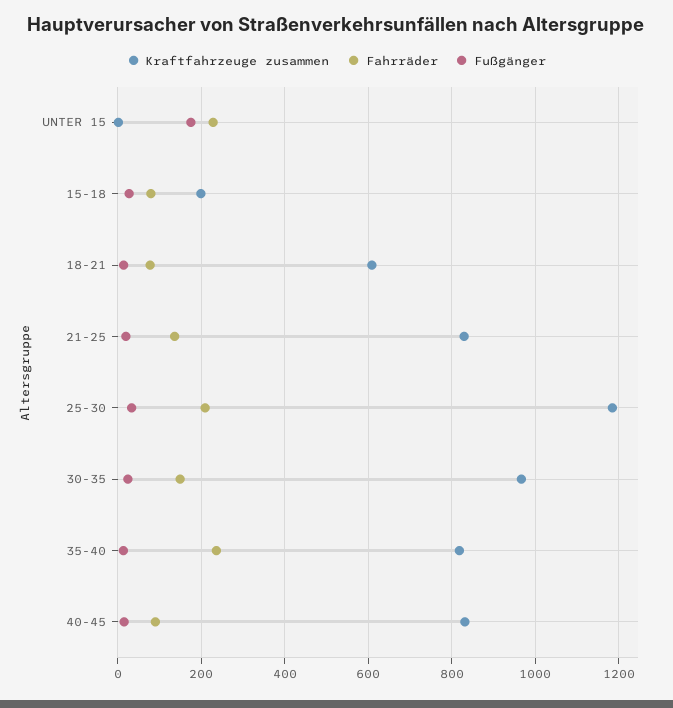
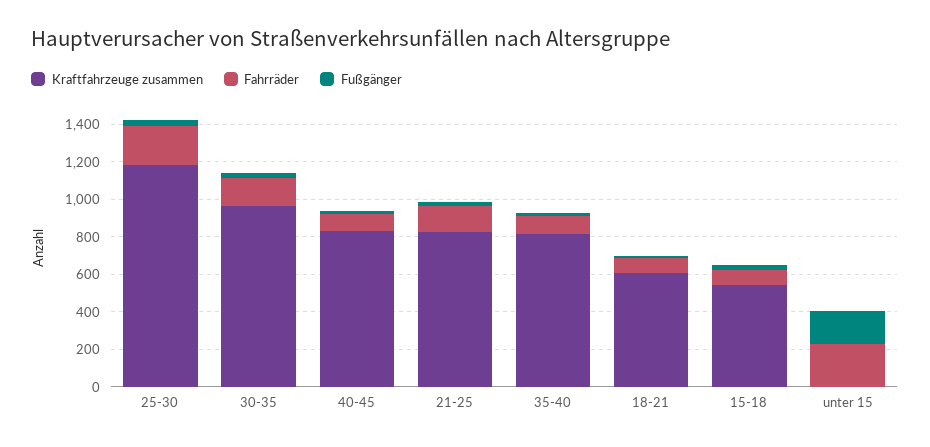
  {
    "Kraftfahrzeuge zusammen": {
      "UNTER 15": 0,
-     "15-18": 200,
+     "15-18": 550,
      "18-21": 600,
      "21-25": 820,
      "25-30": 1180,
      "30-35": 960,
      "35-40": 820,
      "40-45": 840
    },
    "Fahrräder": {
      "UNTER 15": 220,
      "15-18": 80,
      "18-21": 80,
      "21-25": 140,
      "25-30": 200,
      "30-35": 140,
-     "35-40": 240,
+     "35-40": 100,
      "40-45": 100
    },
    "Fußgänger": {
      "UNTER 15": 180,
      "15-18": 20,
      "18-21": 20,
      "21-25": 20,
      "25-30": 40,
      "30-35": 20,
      "35-40": 20,
      "40-45": 20
    }
  }

